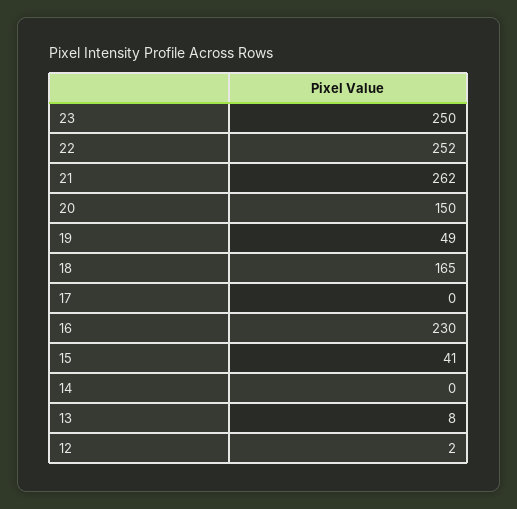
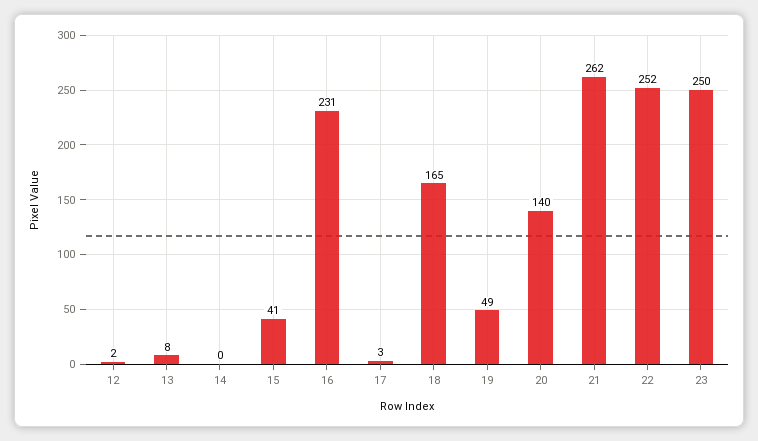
  {
    "23": 250,
    "22": 252,
    "21": 262,
-   "20": 150,
+   "20": 140,
    "19": 49,
    "18": 165,
-   "17": 0,
+   "17": 3,
-   "16": 230,
+   "16": 231,
    "15": 41,
    "14": 0,
    "13": 8,
    "12": 2
  }

